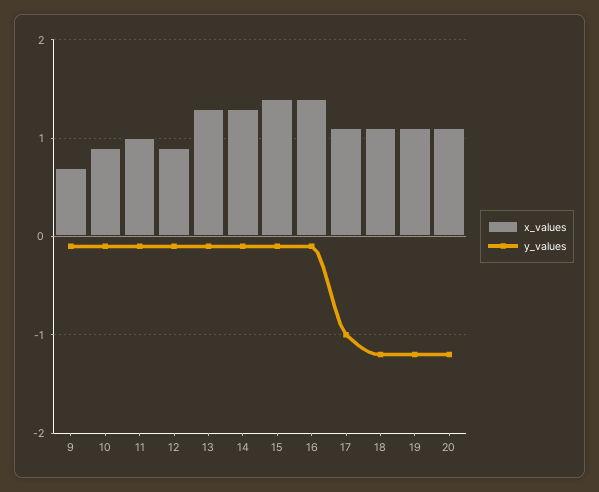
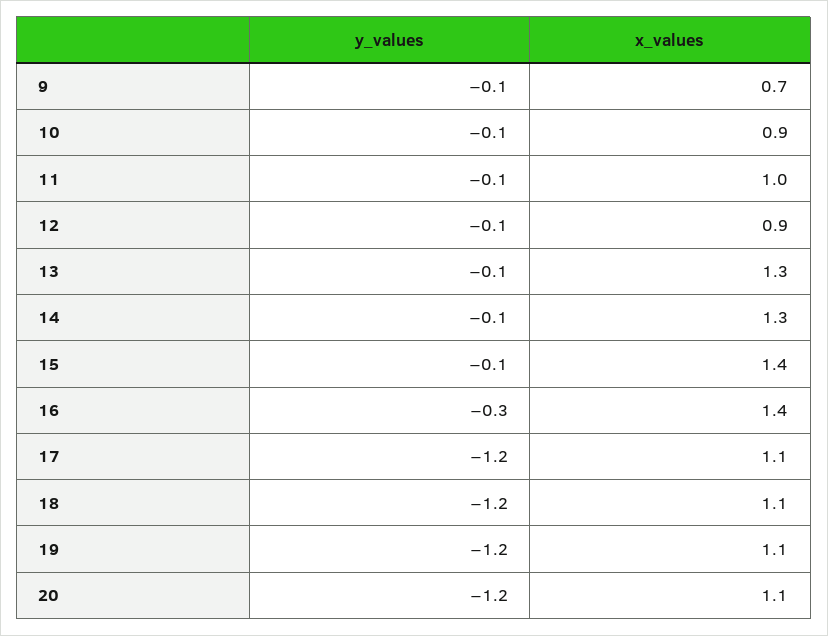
  {
    "x_values": {
      "9": 0.7,
      "10": 0.9,
      "11": 1,
      "12": 0.9,
      "13": 1.3,
      "14": 1.3,
      "15": 1.4,
      "16": 1.4,
      "17": 1.1,
      "18": 1.1,
      "19": 1.1,
      "20": 1.1
    },
    "y_values": {
      "9": -0.1,
      "10": -0.1,
      "11": -0.1,
      "12": -0.1,
      "13": -0.1,
      "14": -0.1,
      "15": -0.1,
-     "16": -0.1,
+     "16": -0.3,
-     "17": -1,
+     "17": -1.2,
      "18": -1.2,
      "19": -1.2,
      "20": -1.2
    }
  }

